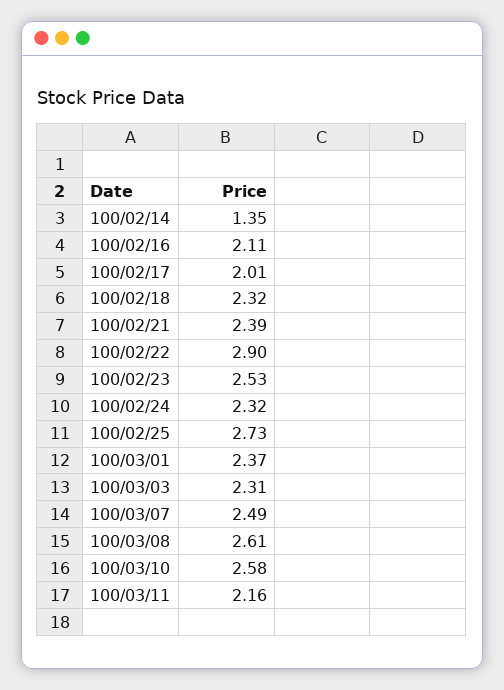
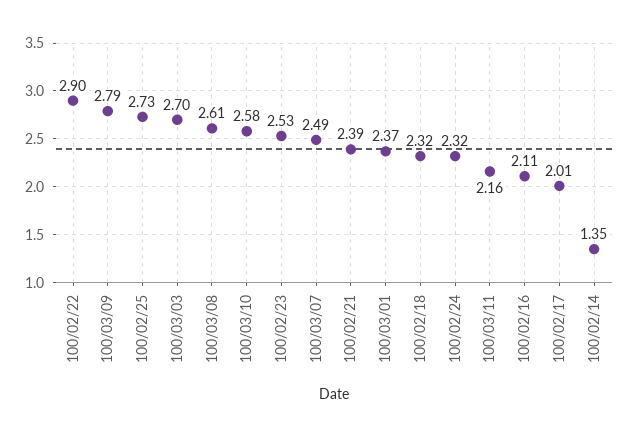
  {
    "100/02/14": 1.35,
    "100/02/16": 2.11,
    "100/02/17": 2.01,
    "100/02/18": 2.32,
    "100/02/21": 2.39,
    "100/02/22": 2.9,
    "100/02/23": 2.53,
    "100/02/24": 2.32,
    "100/02/25": 2.73,
    "100/03/01": 2.37,
-   "100/03/03": 2.31,
+   "100/03/03": 2.7,
    "100/03/07": 2.49,
    "100/03/08": 2.61,
    "100/03/10": 2.58,
-   "100/03/11": 2.16
+   "100/03/11": 2.16,
+   "100/03/09": 2.79
  }

